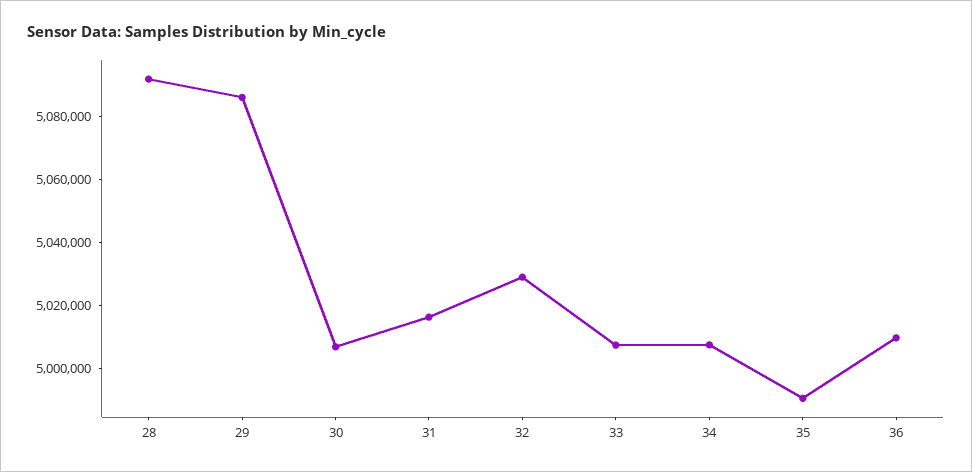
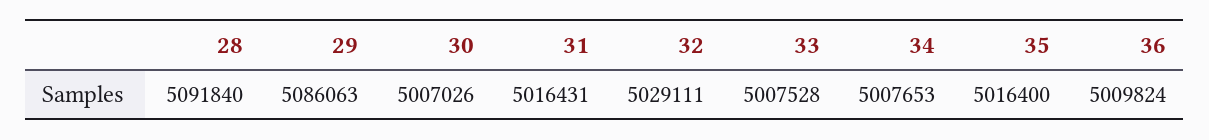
  {
    "28": 5091840,
    "29": 5086063,
    "30": 5007026,
    "31": 5016431,
    "32": 5029111,
    "33": 5007528,
    "34": 5007653,
-   "35": 4990000,
+   "35": 5016400,
    "36": 5009824
  }

